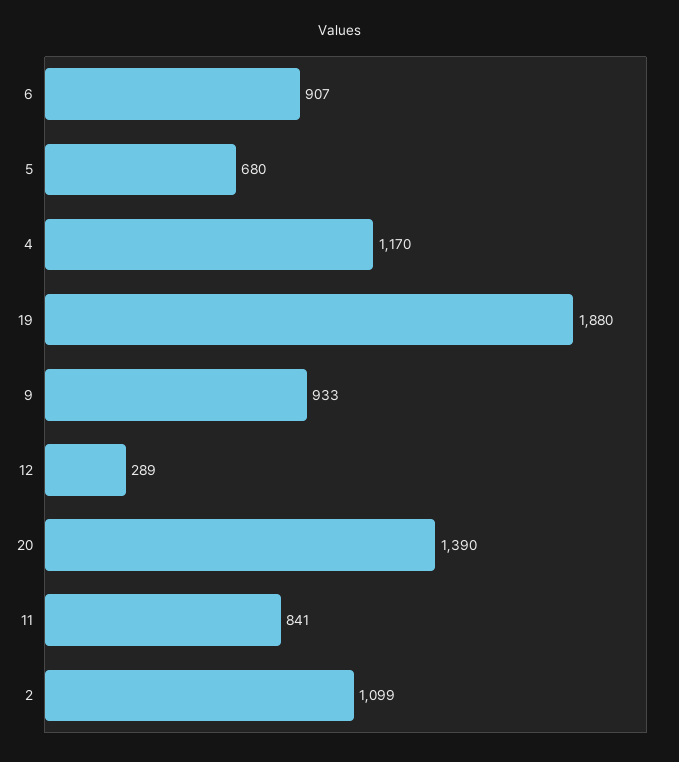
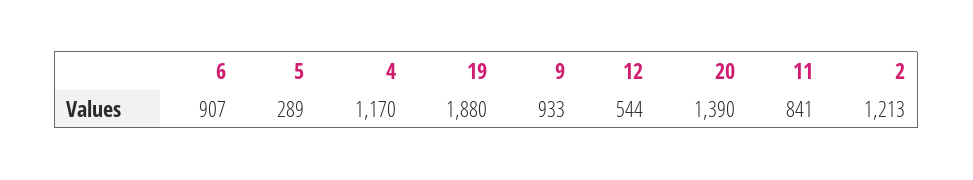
  {
    "6": 907,
-   "5": 680,
+   "5": 289,
    "4": 1170,
    "19": 1880,
    "9": 933,
-   "12": 289,
+   "12": 544,
    "20": 1390,
    "11": 841,
-   "2": 1099
+   "2": 1213
  }

